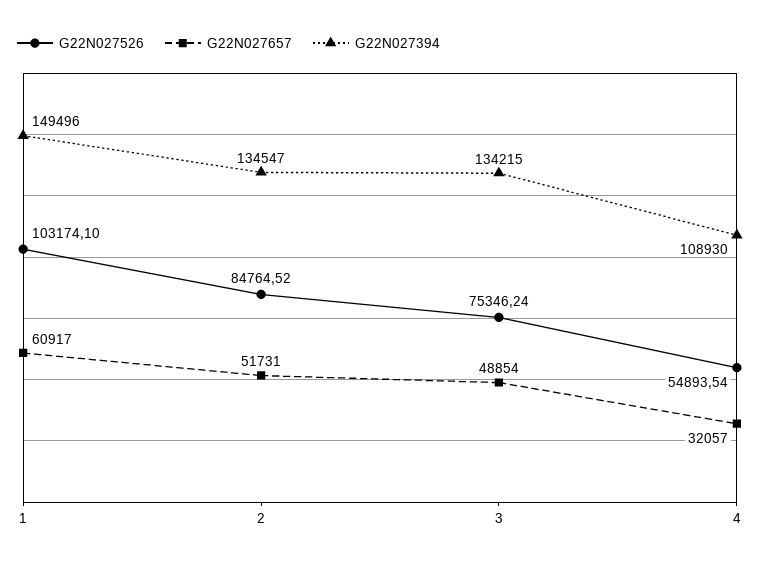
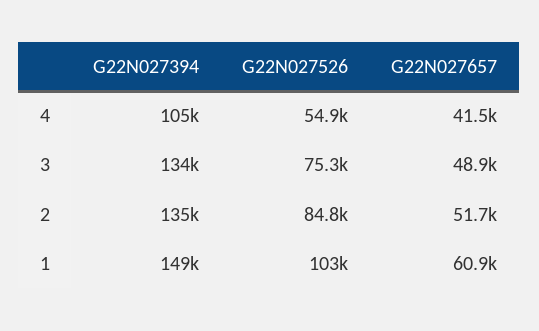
  {
    "G22N027526": {
      "1": 103174.1,
      "2": 84764.52,
      "3": 75346.24,
      "4": 54893.54
    },
    "G22N027657": {
      "1": 60917,
      "2": 51731,
      "3": 48854,
-     "4": 32057
+     "4": 41500
    },
    "G22N027394": {
      "1": 149496,
      "2": 134547,
      "3": 134215,
-     "4": 108930
+     "4": 105000
    }
  }

